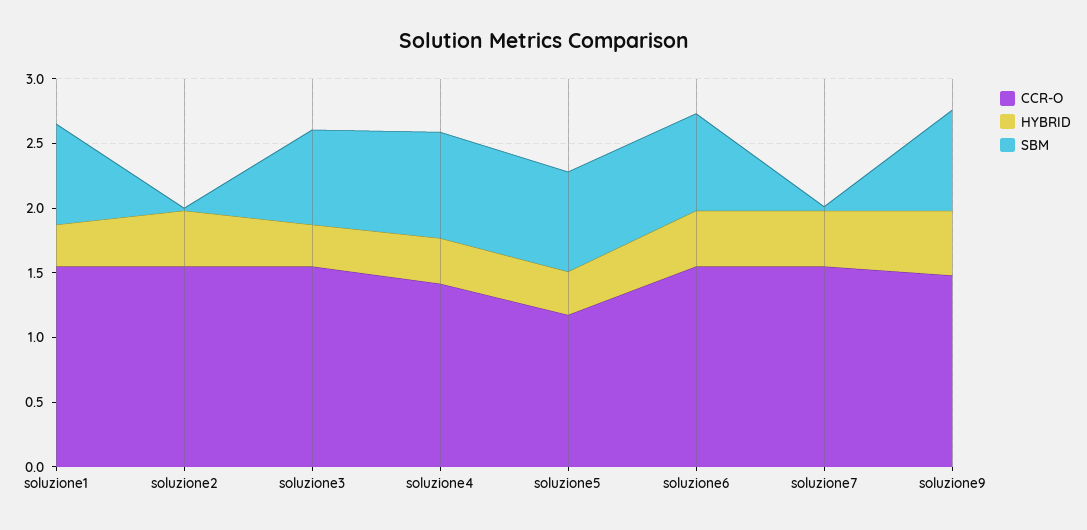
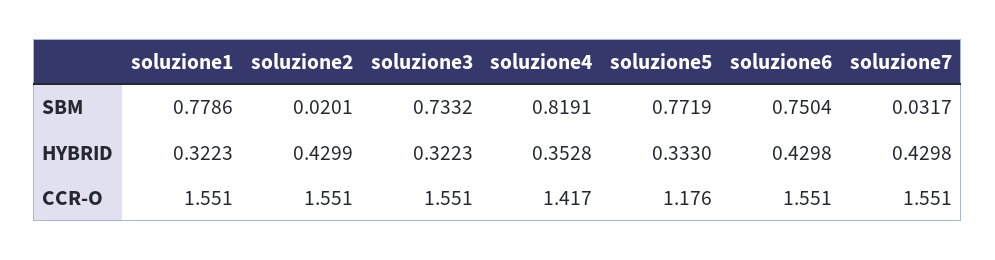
  {
    "CCR-O": {
      "soluzione1": 1.551,
      "soluzione2": 1.551,
      "soluzione3": 1.551,
      "soluzione4": 1.417,
      "soluzione5": 1.176,
      "soluzione6": 1.551,
-     "soluzione7": 1.551,
+     "soluzione7": 1.551
-     "soluzione9": 1.5
    },
    "HYBRID": {
      "soluzione1": 0.3223,
      "soluzione2": 0.4299,
      "soluzione3": 0.3223,
      "soluzione4": 0.3528,
      "soluzione5": 0.333,
      "soluzione6": 0.4298,
-     "soluzione7": 0.4298,
+     "soluzione7": 0.4298
-     "soluzione9": 0.5
    },
    "SBM": {
      "soluzione1": 0.7786,
      "soluzione2": 0.0201,
      "soluzione3": 0.7332,
      "soluzione4": 0.8191,
      "soluzione5": 0.7719,
      "soluzione6": 0.7504,
-     "soluzione7": 0.0317,
+     "soluzione7": 0.0317
-     "soluzione9": 0.8
    }
  }

